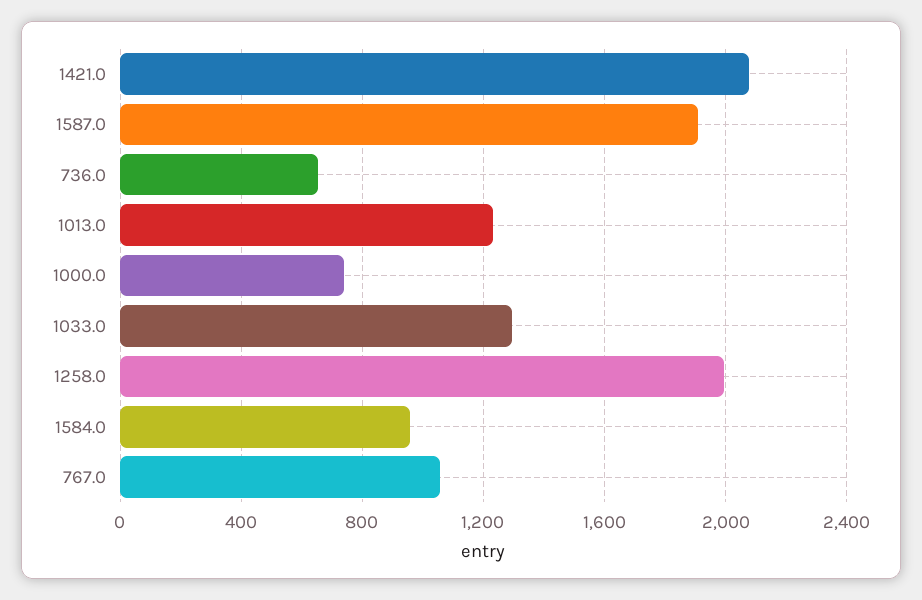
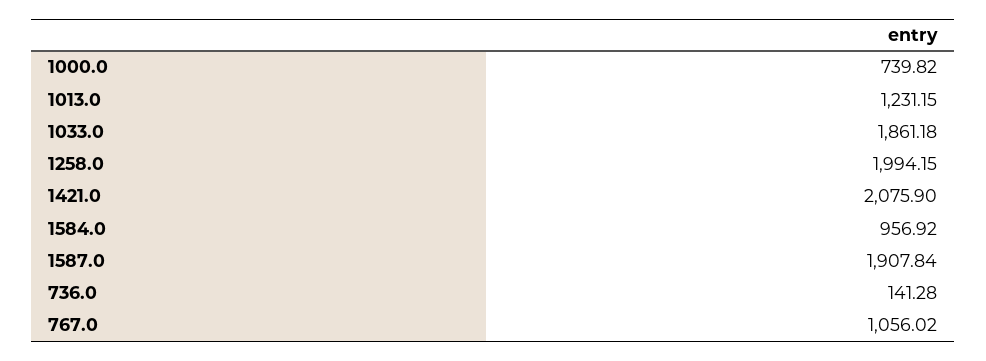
  {
    "1421.0": 2075.9,
    "1587.0": 1907.84,
-   "736.0": 650,
+   "736.0": 141.28,
    "1013.0": 1231.15,
    "1000.0": 739.82,
-   "1033.0": 1300,
+   "1033.0": 1861.18,
    "1258.0": 1994.15,
    "1584.0": 956.92,
    "767.0": 1056.02
  }

